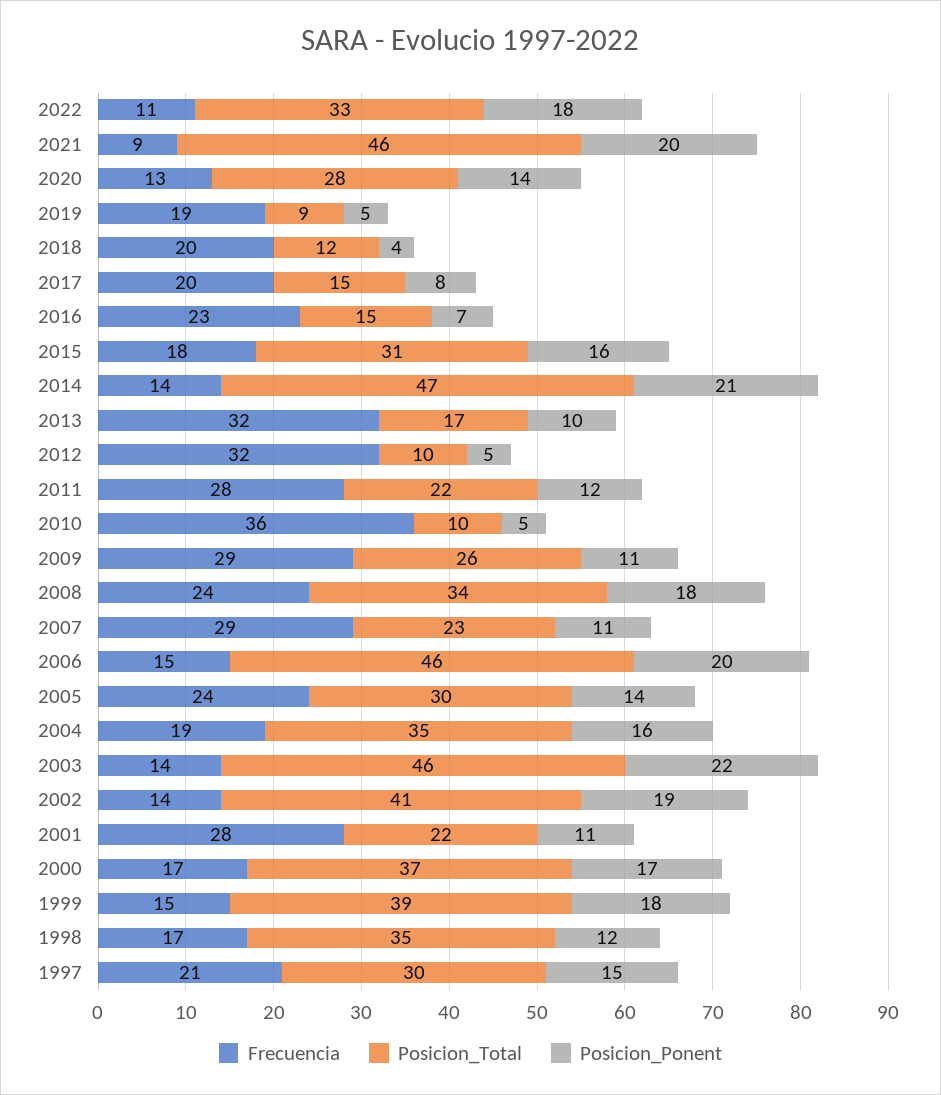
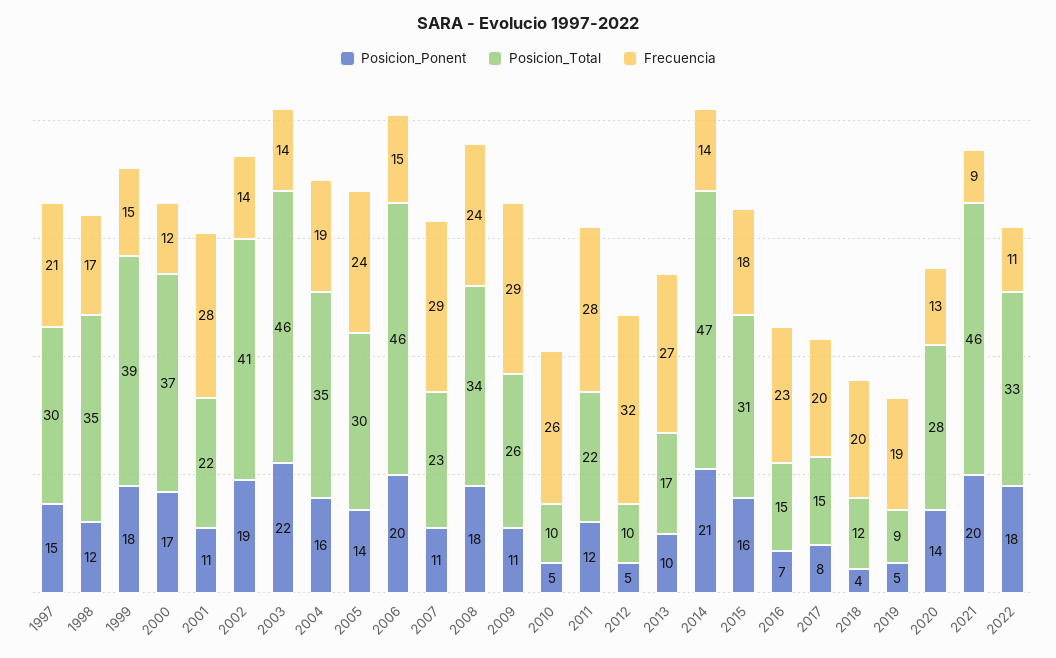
  {
    "Frecuencia": {
      "2022": 11,
      "2021": 9,
      "2020": 13,
      "2019": 19,
      "2018": 20,
      "2017": 20,
      "2016": 23,
      "2015": 18,
      "2014": 14,
-     "2013": 32,
+     "2013": 27,
      "2012": 32,
      "2011": 28,
-     "2010": 36,
+     "2010": 26,
      "2009": 29,
      "2008": 24,
      "2007": 29,
      "2006": 15,
      "2005": 24,
      "2004": 19,
      "2003": 14,
      "2002": 14,
      "2001": 28,
-     "2000": 17,
+     "2000": 12,
      "1999": 15,
      "1998": 17,
      "1997": 21
    },
    "Posicion_Total": {
      "2022": 33,
      "2021": 46,
      "2020": 28,
      "2019": 9,
      "2018": 12,
      "2017": 15,
      "2016": 15,
      "2015": 31,
      "2014": 47,
      "2013": 17,
      "2012": 10,
      "2011": 22,
      "2010": 10,
      "2009": 26,
      "2008": 34,
      "2007": 23,
      "2006": 46,
      "2005": 30,
      "2004": 35,
      "2003": 46,
      "2002": 41,
      "2001": 22,
      "2000": 37,
      "1999": 39,
      "1998": 35,
      "1997": 30
    },
    "Posicion_Ponent": {
      "2022": 18,
      "2021": 20,
      "2020": 14,
      "2019": 5,
      "2018": 4,
      "2017": 8,
      "2016": 7,
      "2015": 16,
      "2014": 21,
      "2013": 10,
      "2012": 5,
      "2011": 12,
      "2010": 5,
      "2009": 11,
      "2008": 18,
      "2007": 11,
      "2006": 20,
      "2005": 14,
      "2004": 16,
      "2003": 22,
      "2002": 19,
      "2001": 11,
      "2000": 17,
      "1999": 18,
      "1998": 12,
      "1997": 15
    }
  }

